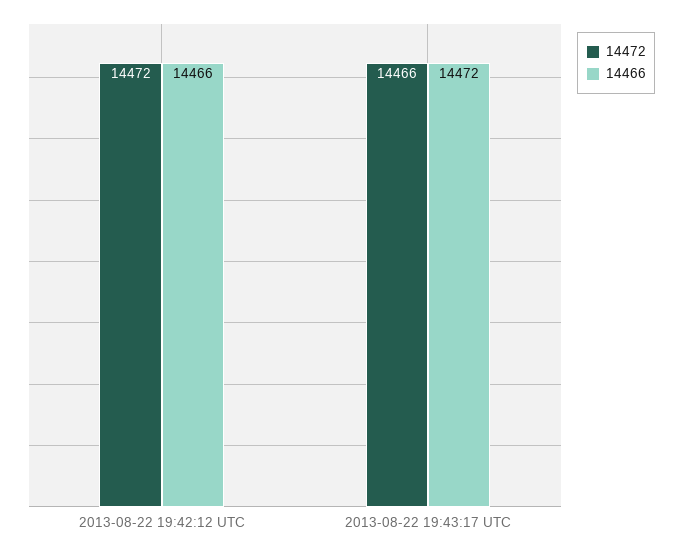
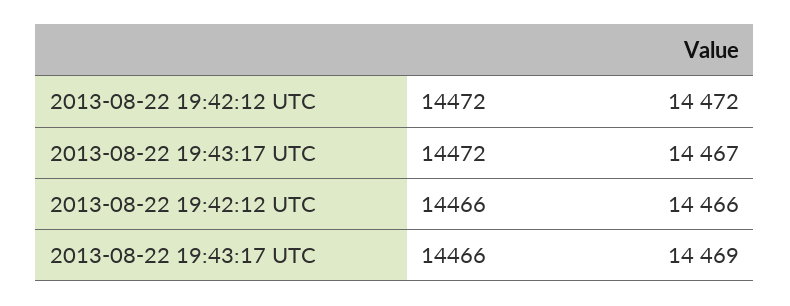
  {
    "14472": {
      "2013-08-22 19:42:12 UTC": 14472,
-     "2013-08-22 19:43:17 UTC": 14466
+     "2013-08-22 19:43:17 UTC": 14467
    },
    "14466": {
      "2013-08-22 19:42:12 UTC": 14466,
-     "2013-08-22 19:43:17 UTC": 14472
+     "2013-08-22 19:43:17 UTC": 14469
    }
  }

